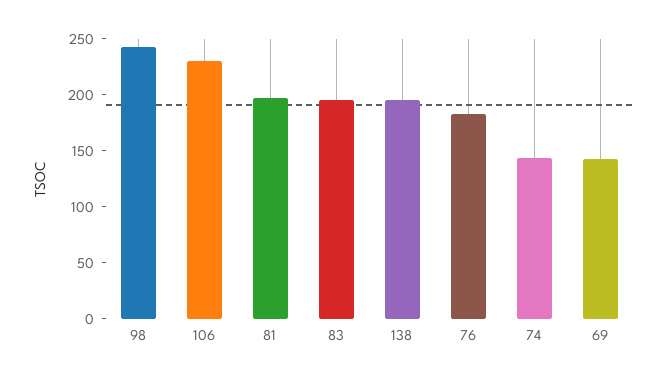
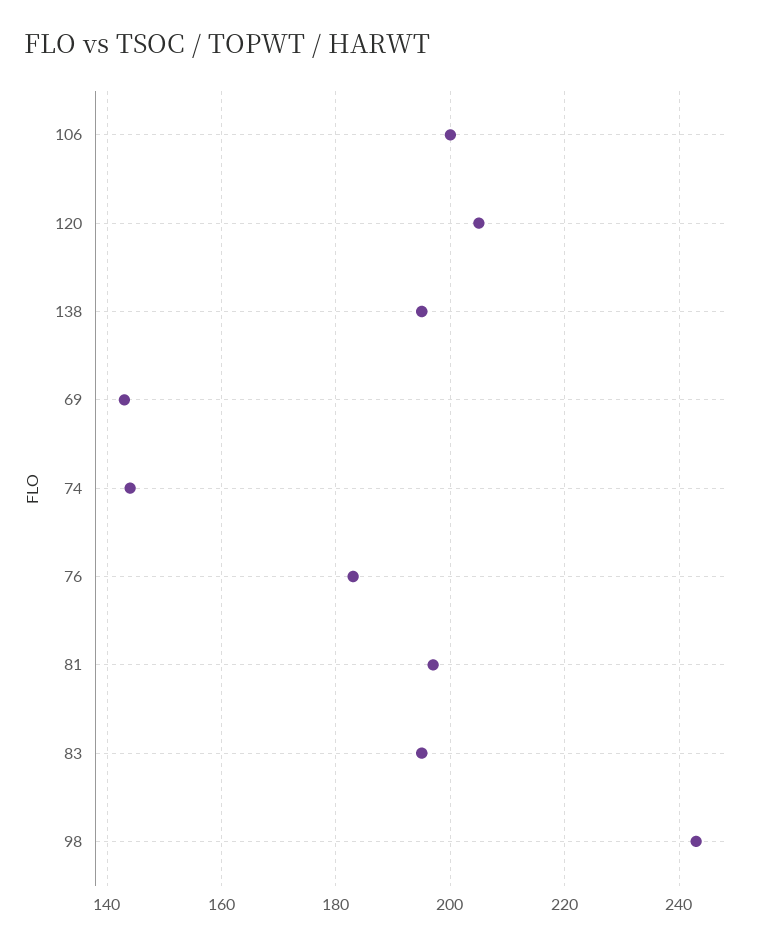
  {
    "98": 245,
-   "106": 230,
+   "106": 200,
    "81": 195,
    "83": 195,
    "138": 195,
    "76": 185,
    "74": 145,
-   "69": 145
+   "69": 145,
+   "120": 205
  }

